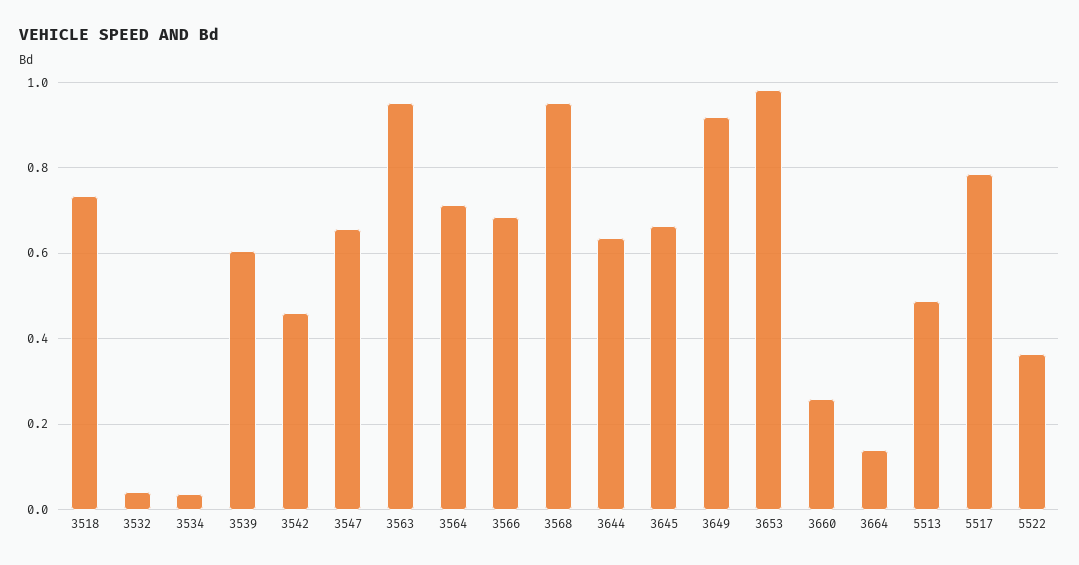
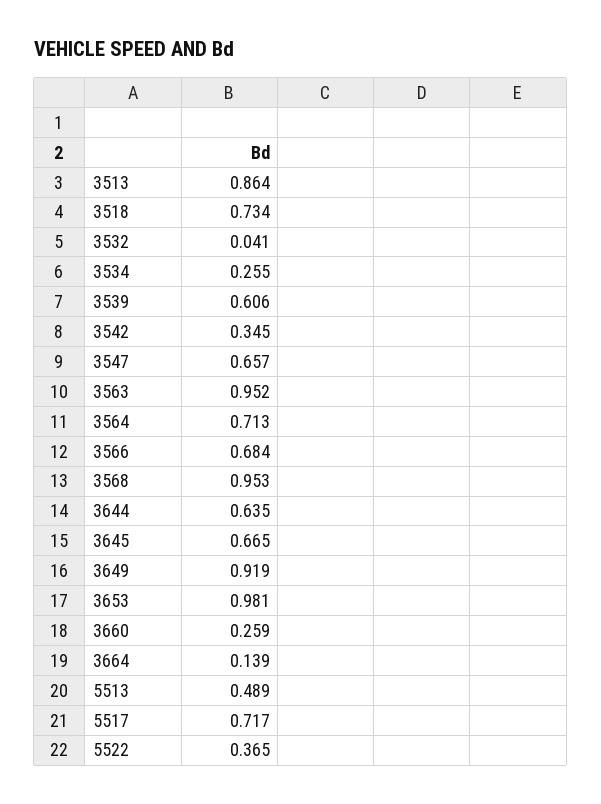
  {
    "3518": 0.734,
    "3532": 0.041,
-   "3534": 0.04,
+   "3534": 0.255,
    "3539": 0.606,
-   "3542": 0.46,
+   "3542": 0.345,
    "3547": 0.657,
    "3563": 0.952,
    "3564": 0.713,
    "3566": 0.684,
    "3568": 0.953,
    "3644": 0.635,
    "3645": 0.665,
    "3649": 0.919,
    "3653": 0.981,
    "3660": 0.259,
    "3664": 0.139,
    "5513": 0.489,
-   "5517": 0.78,
+   "5517": 0.717,
-   "5522": 0.365
+   "5522": 0.365,
+   "3513": 0.864
  }

